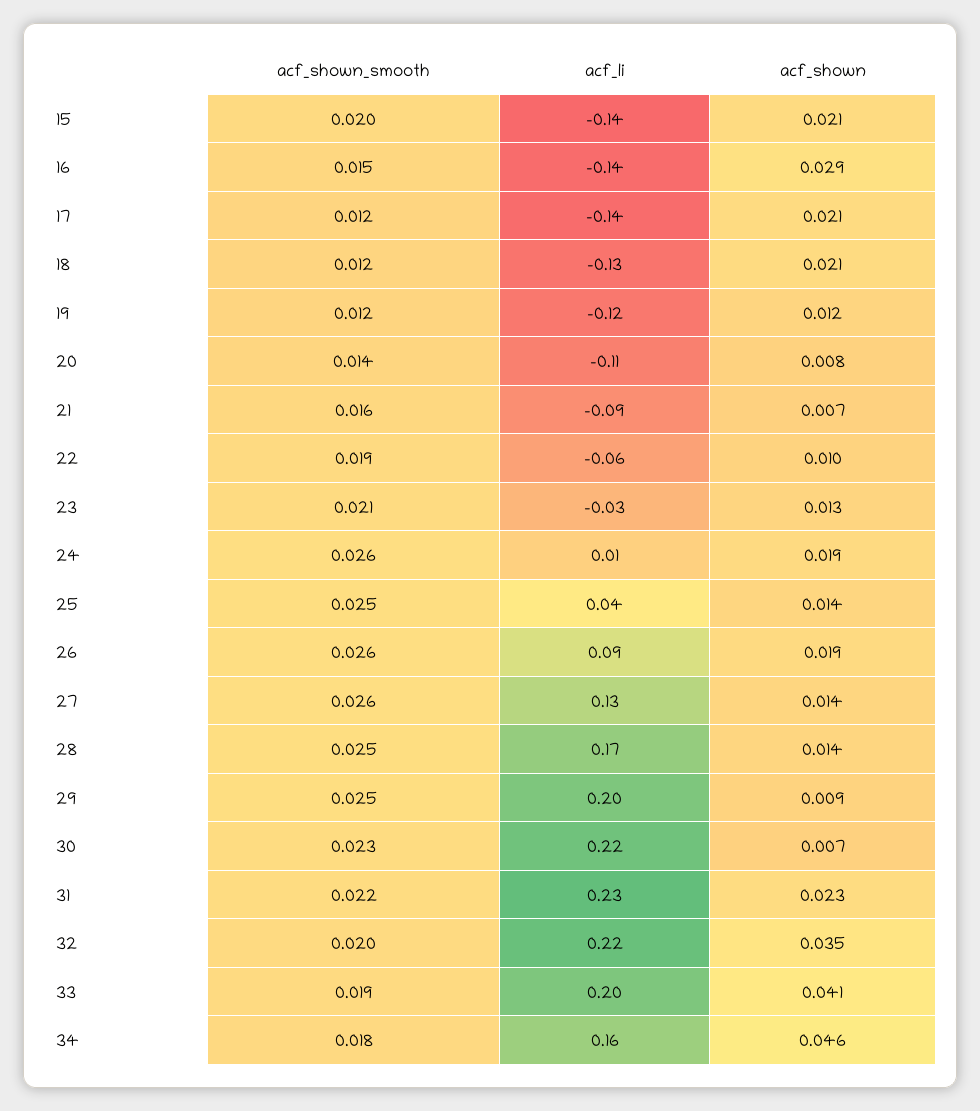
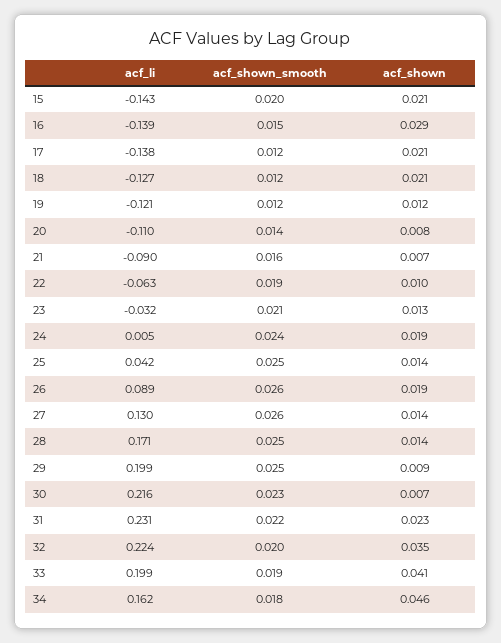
  {
    "acf_shown_smooth": {
      "15": 0.02,
      "16": 0.015,
      "17": 0.012,
      "18": 0.012,
      "19": 0.012,
      "20": 0.014,
      "21": 0.016,
      "22": 0.019,
      "23": 0.021,
-     "24": 0.026,
+     "24": 0.024,
      "25": 0.025,
      "26": 0.026,
      "27": 0.026,
      "28": 0.025,
      "29": 0.025,
      "30": 0.023,
      "31": 0.022,
      "32": 0.02,
      "33": 0.019,
      "34": 0.018
    },
    "acf_li": {
      "15": -0.143,
      "16": -0.139,
      "17": -0.138,
      "18": -0.127,
      "19": -0.121,
      "20": -0.11,
      "21": -0.09,
      "22": -0.063,
      "23": -0.032,
      "24": 0.005,
      "25": 0.042,
      "26": 0.089,
      "27": 0.13,
      "28": 0.171,
      "29": 0.199,
      "30": 0.216,
      "31": 0.231,
      "32": 0.224,
      "33": 0.199,
      "34": 0.162
    },
    "acf_shown": {
      "15": 0.021,
      "16": 0.029,
      "17": 0.021,
      "18": 0.021,
      "19": 0.012,
      "20": 0.008,
      "21": 0.007,
      "22": 0.01,
      "23": 0.013,
      "24": 0.019,
      "25": 0.014,
      "26": 0.019,
      "27": 0.014,
      "28": 0.014,
      "29": 0.009,
      "30": 0.007,
      "31": 0.023,
      "32": 0.035,
      "33": 0.041,
      "34": 0.046
    }
  }

